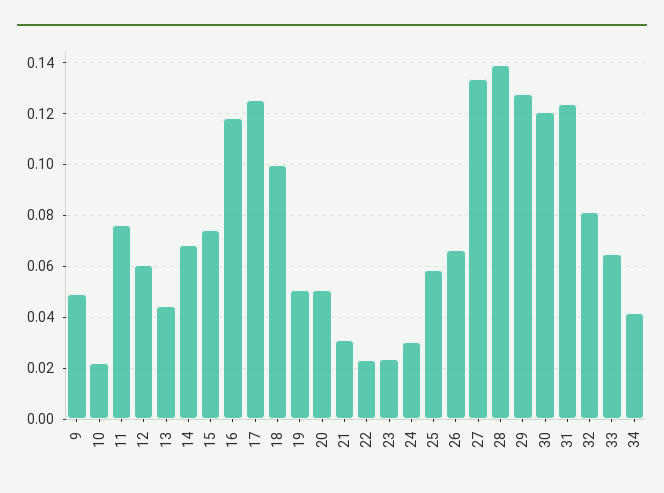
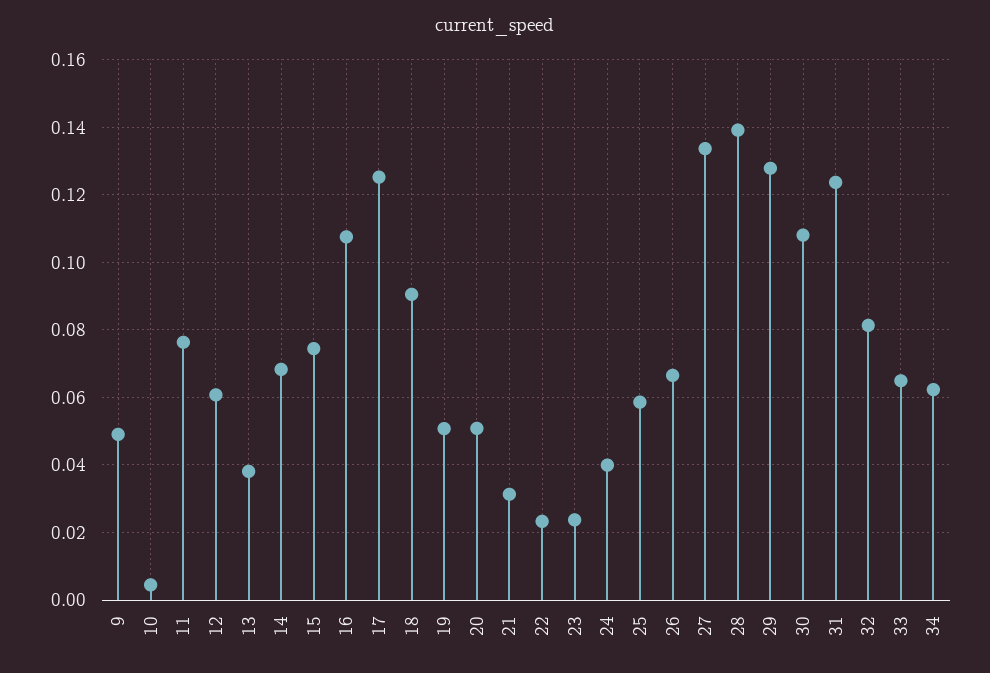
  {
    "9": 0.05,
-   "10": 0.0225,
+   "10": 0.004,
    "11": 0.076,
    "12": 0.06,
-   "13": 0.045,
+   "13": 0.038,
    "14": 0.068,
    "15": 0.074,
-   "16": 0.1175,
+   "16": 0.108,
    "17": 0.126,
-   "18": 0.1,
+   "18": 0.09,
    "19": 0.05,
    "20": 0.05,
    "21": 0.032,
    "22": 0.024,
    "23": 0.024,
-   "24": 0.03,
+   "24": 0.04,
    "25": 0.058,
    "26": 0.066,
    "27": 0.134,
    "28": 0.14,
    "29": 0.128,
-   "30": 0.12,
+   "30": 0.108,
    "31": 0.124,
    "32": 0.082,
    "33": 0.064,
-   "34": 0.0425
+   "34": 0.062
  }

